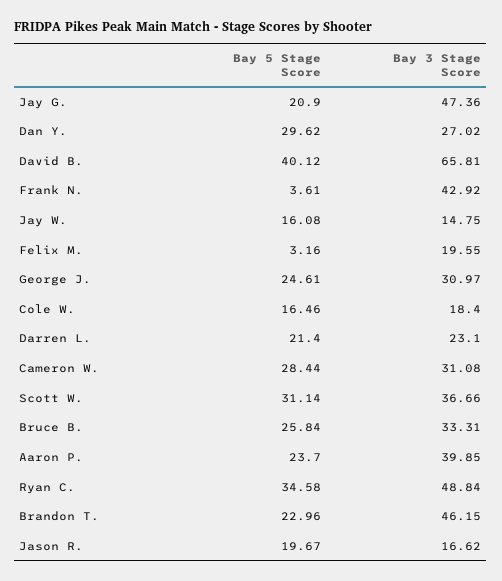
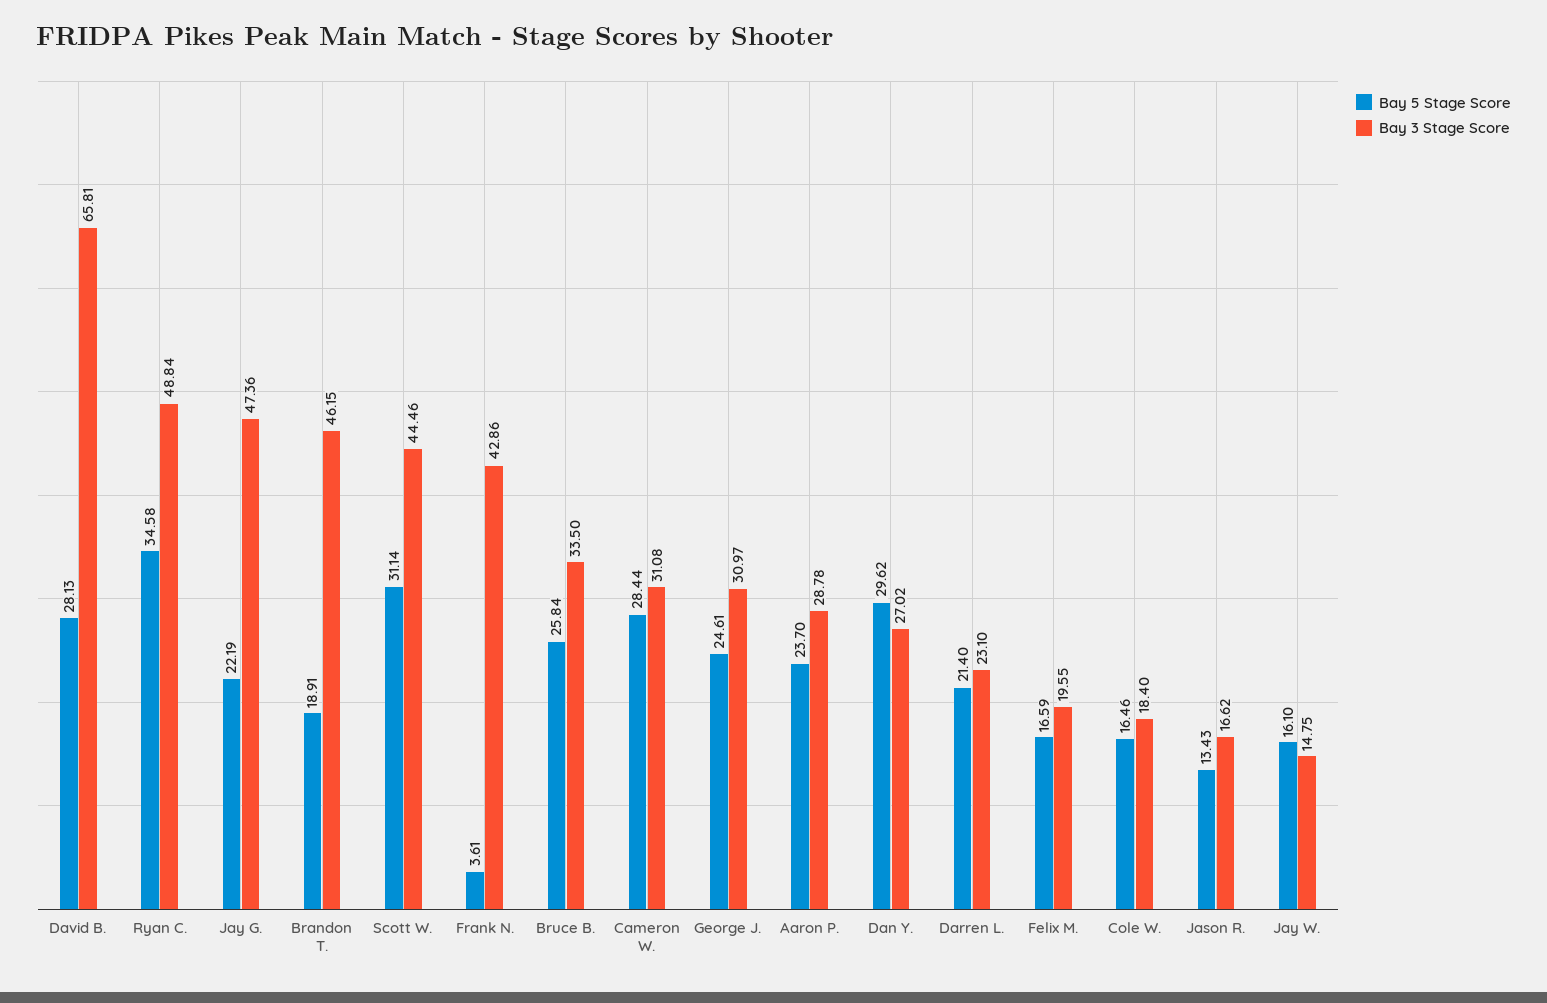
  {
    "Bay 5 Stage Score": {
-     "Jay G.": 20.9,
+     "Jay G.": 22.19,
      "Dan Y.": 29.62,
-     "David B.": 40.12,
+     "David B.": 28.13,
      "Frank N.": 3.61,
-     "Jay W.": 16.08,
+     "Jay W.": 16.1,
-     "Felix M.": 3.16,
+     "Felix M.": 16.59,
      "George J.": 24.61,
      "Cole W.": 16.46,
      "Darren L.": 21.4,
      "Cameron W.": 28.44,
      "Scott W.": 31.14,
      "Bruce B.": 25.84,
      "Aaron P.": 23.7,
      "Ryan C.": 34.58,
-     "Brandon T.": 22.96,
+     "Brandon T.": 18.91,
-     "Jason R.": 19.67
+     "Jason R.": 13.43
    },
    "Bay 3 Stage Score": {
      "Jay G.": 47.36,
      "Dan Y.": 27.02,
      "David B.": 65.81,
-     "Frank N.": 42.92,
+     "Frank N.": 42.86,
      "Jay W.": 14.75,
      "Felix M.": 19.55,
      "George J.": 30.97,
      "Cole W.": 18.4,
      "Darren L.": 23.1,
      "Cameron W.": 31.08,
-     "Scott W.": 36.66,
+     "Scott W.": 44.46,
-     "Bruce B.": 33.31,
+     "Bruce B.": 33.5,
-     "Aaron P.": 39.85,
+     "Aaron P.": 28.78,
      "Ryan C.": 48.84,
      "Brandon T.": 46.15,
      "Jason R.": 16.62
    }
  }

